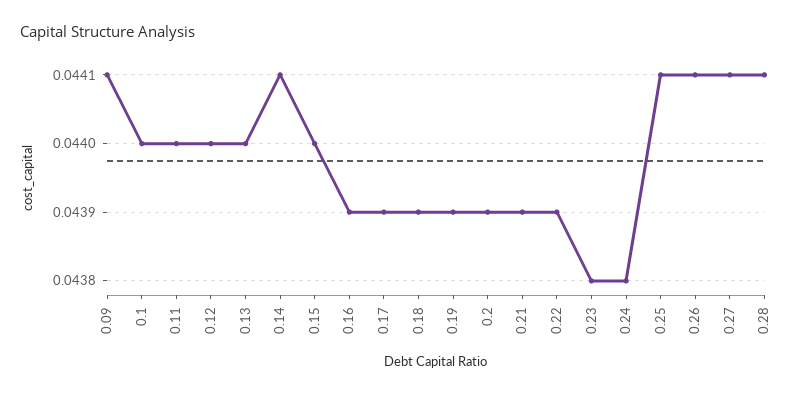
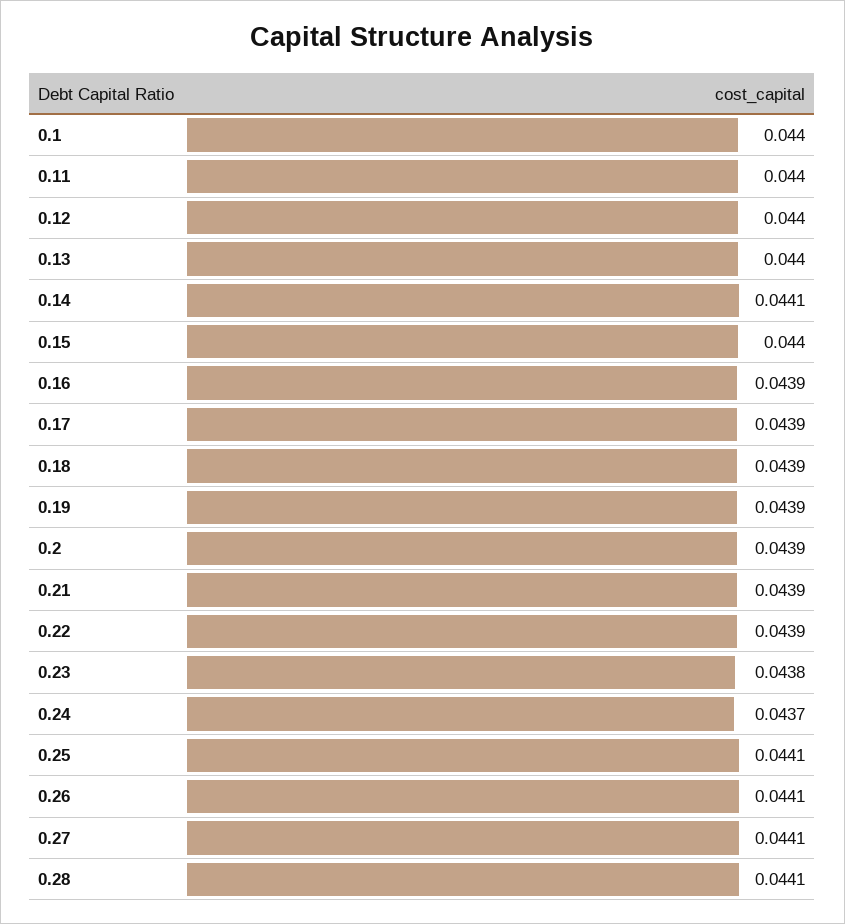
  {
-   "0.09": 0.0441,
    "0.1": 0.044,
    "0.11": 0.044,
    "0.12": 0.044,
    "0.13": 0.044,
    "0.14": 0.0441,
    "0.15": 0.044,
    "0.16": 0.0439,
    "0.17": 0.0439,
    "0.18": 0.0439,
    "0.19": 0.0439,
    "0.2": 0.0439,
    "0.21": 0.0439,
    "0.22": 0.0439,
    "0.23": 0.0438,
-   "0.24": 0.0438,
+   "0.24": 0.0437,
    "0.25": 0.0441,
    "0.26": 0.0441,
    "0.27": 0.0441,
    "0.28": 0.0441
  }

